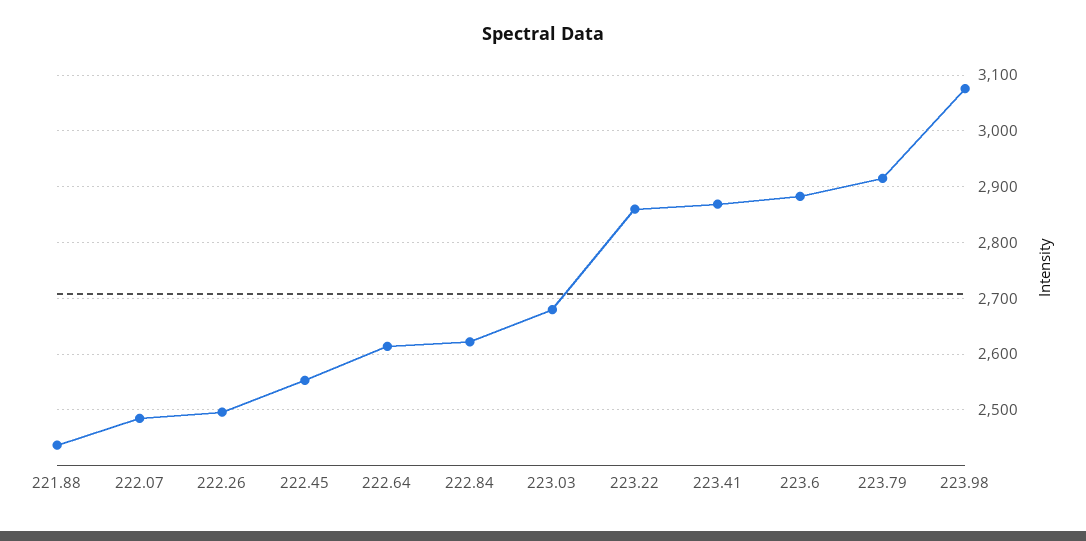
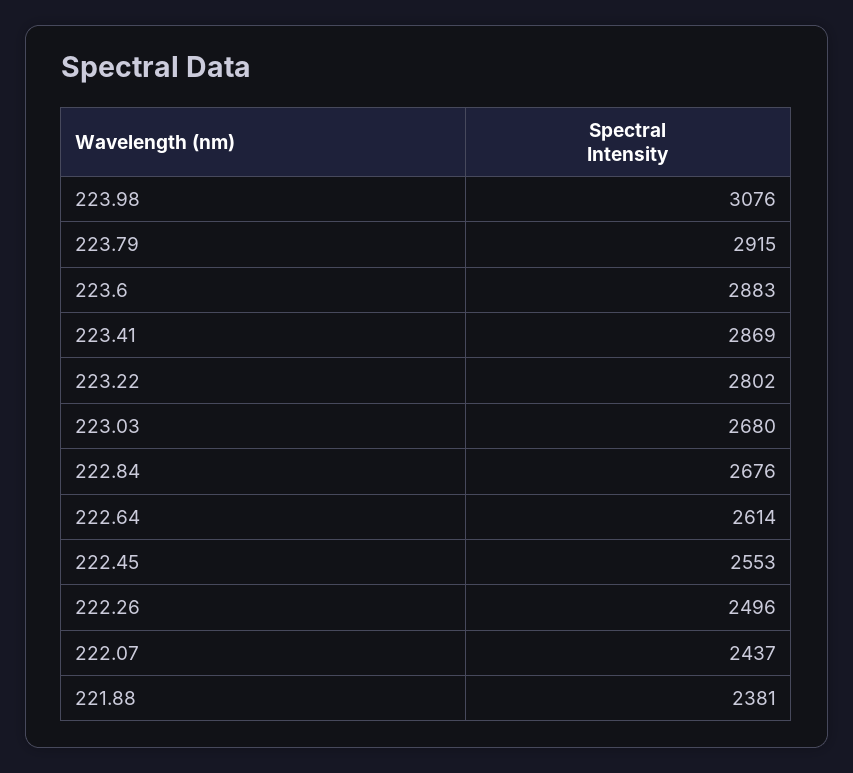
  {
-   "221.88": 2440,
+   "221.88": 2381,
-   "222.07": 2480,
+   "222.07": 2437,
    "222.26": 2496,
    "222.45": 2553,
    "222.64": 2614,
-   "222.84": 2620,
+   "222.84": 2676,
    "223.03": 2680,
-   "223.22": 2860,
+   "223.22": 2802,
    "223.41": 2869,
    "223.6": 2883,
    "223.79": 2915,
    "223.98": 3076
  }

